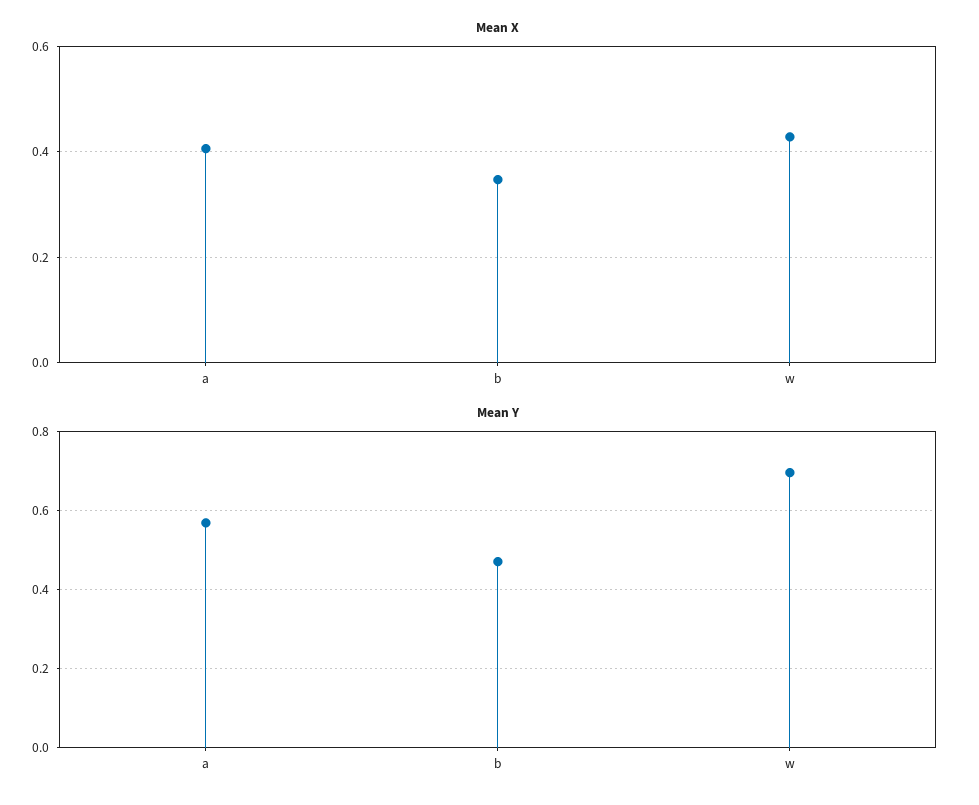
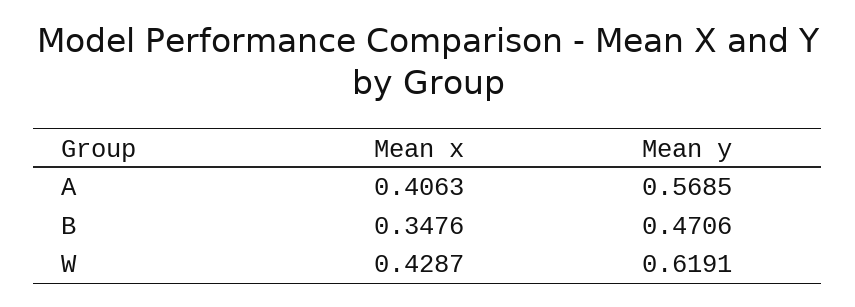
  {
    "Mean X": {
      "a": 0.4063,
      "b": 0.3476,
      "w": 0.4287
    },
    "Mean Y": {
      "a": 0.5685,
      "b": 0.4706,
-     "w": 0.7
+     "w": 0.6191
    }
  }

